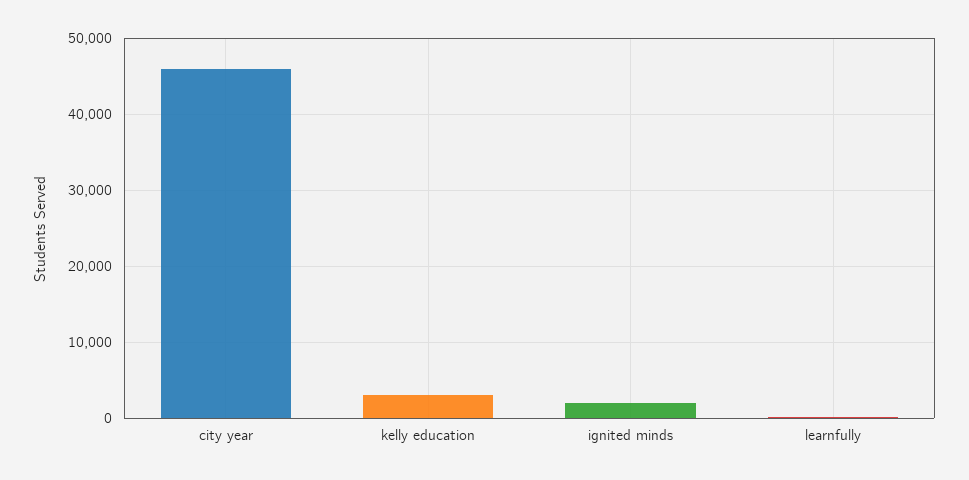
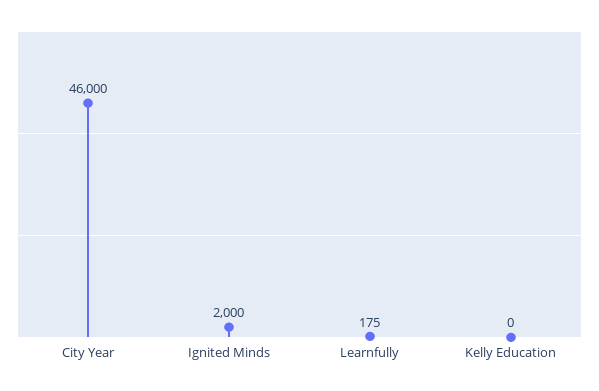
  {
    "city year": 46000,
-   "kelly education": 3000,
+   "kelly education": 0,
    "ignited minds": 2000,
    "learnfully": 175
  }

